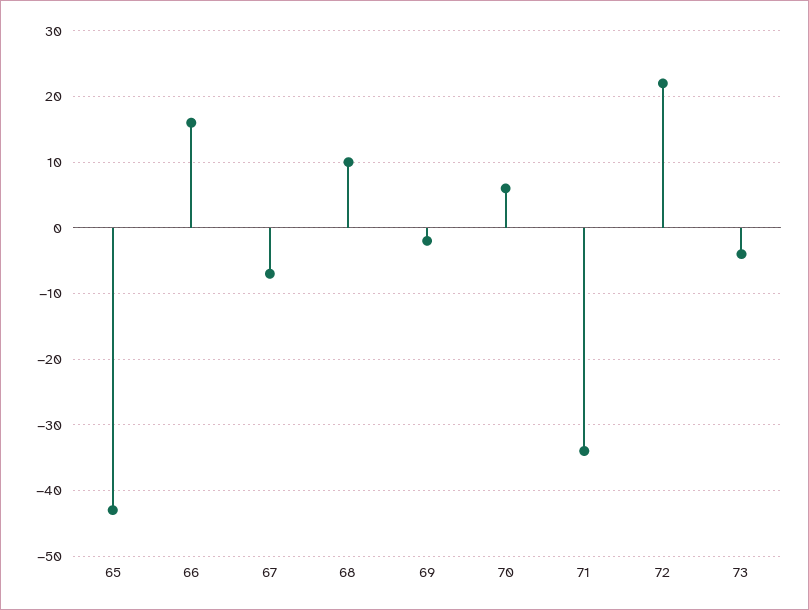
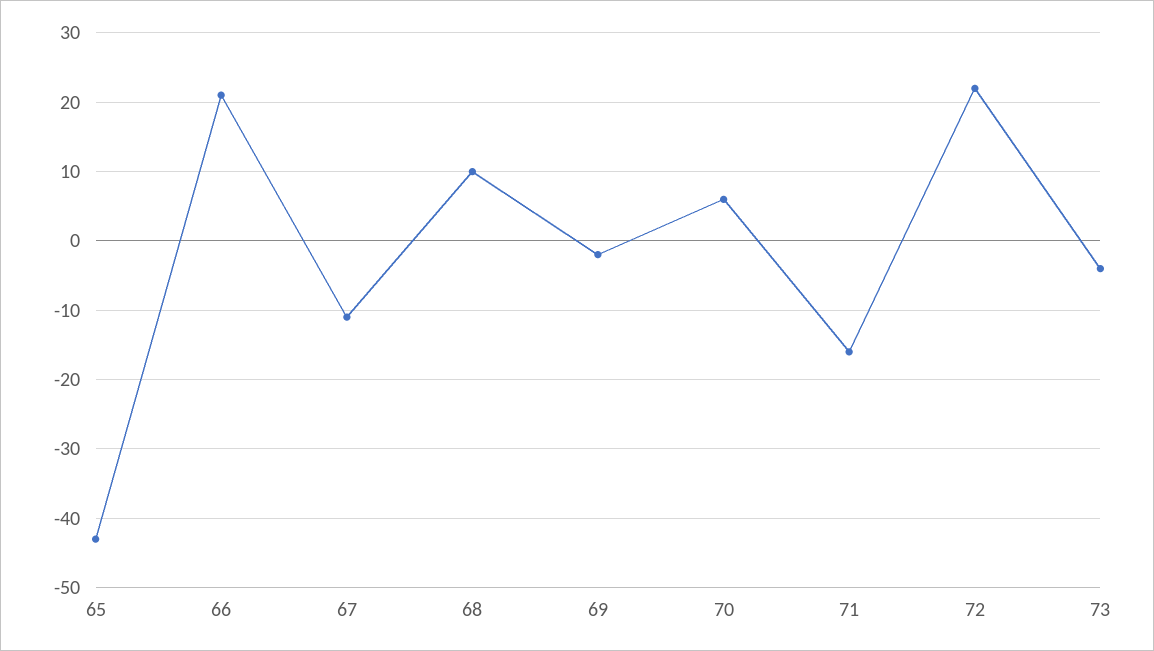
  {
    "65": -43,
-   "66": 16,
+   "66": 21,
-   "67": -7,
+   "67": -11,
    "68": 10,
    "69": -2,
    "70": 6,
-   "71": -34,
+   "71": -16,
    "72": 22,
    "73": -4
  }

